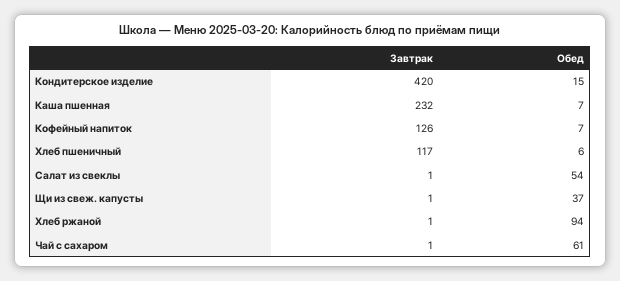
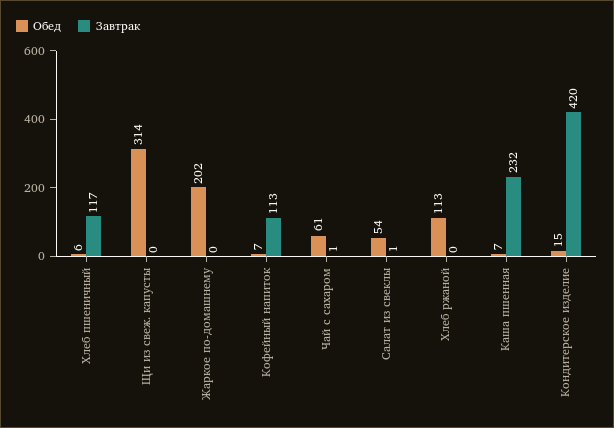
  {
    "Завтрак": {
      "Кондитерское изделие": 420,
      "Каша пшенная": 232,
-     "Кофейный напиток": 126,
+     "Кофейный напиток": 113,
      "Хлеб пшеничный": 117,
      "Салат из свеклы": 1,
-     "Щи из свеж. капусты": 1,
+     "Щи из свеж. капусты": 0,
-     "Хлеб ржаной": 1,
+     "Хлеб ржаной": 0,
-     "Чай с сахаром": 1
+     "Чай с сахаром": 1,
+     "Жаркое по-домашнему": 0
    },
    "Обед": {
      "Кондитерское изделие": 15,
      "Каша пшенная": 7,
      "Кофейный напиток": 7,
      "Хлеб пшеничный": 6,
      "Салат из свеклы": 54,
-     "Щи из свеж. капусты": 37,
+     "Щи из свеж. капусты": 314,
-     "Хлеб ржаной": 94,
+     "Хлеб ржаной": 113,
-     "Чай с сахаром": 61
+     "Чай с сахаром": 61,
+     "Жаркое по-домашнему": 202
    }
  }

